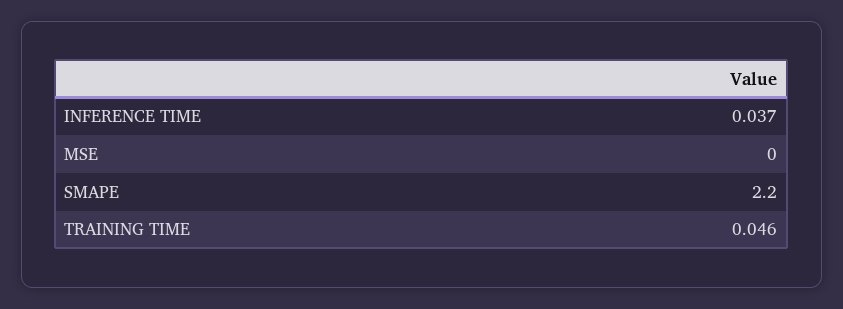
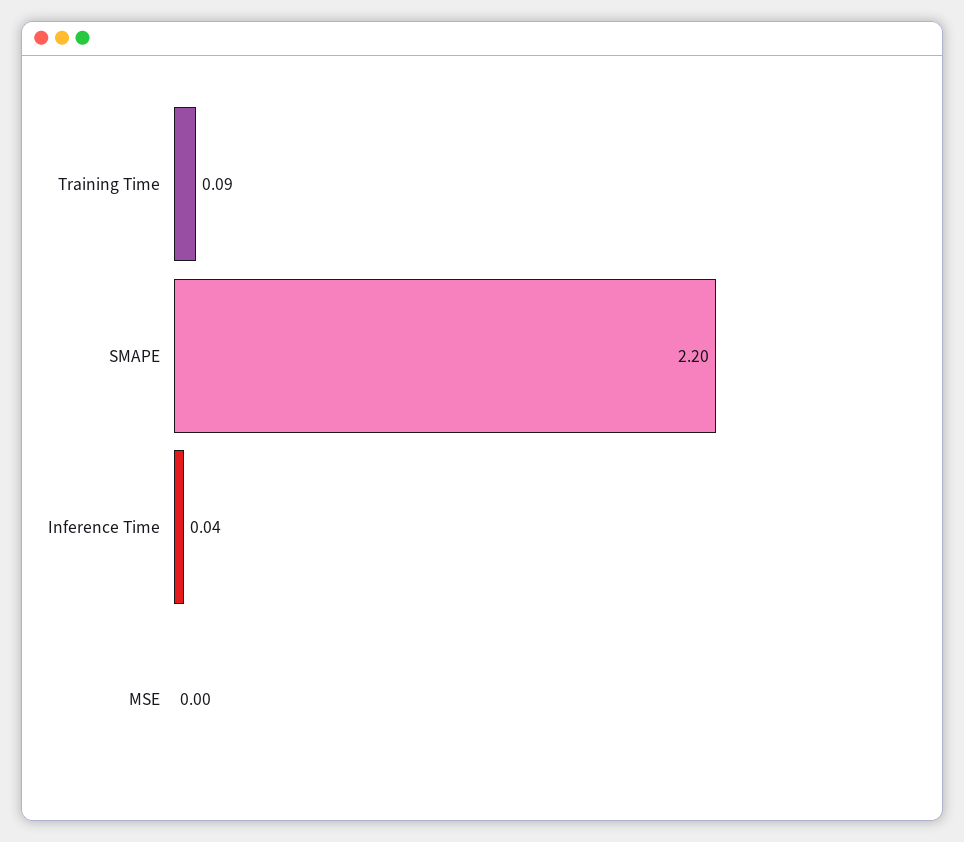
  {
    "INFERENCE TIME": 0.037,
    "MSE": 0,
    "SMAPE": 2.2,
-   "TRAINING TIME": 0.046
+   "TRAINING TIME": 0.09
  }

